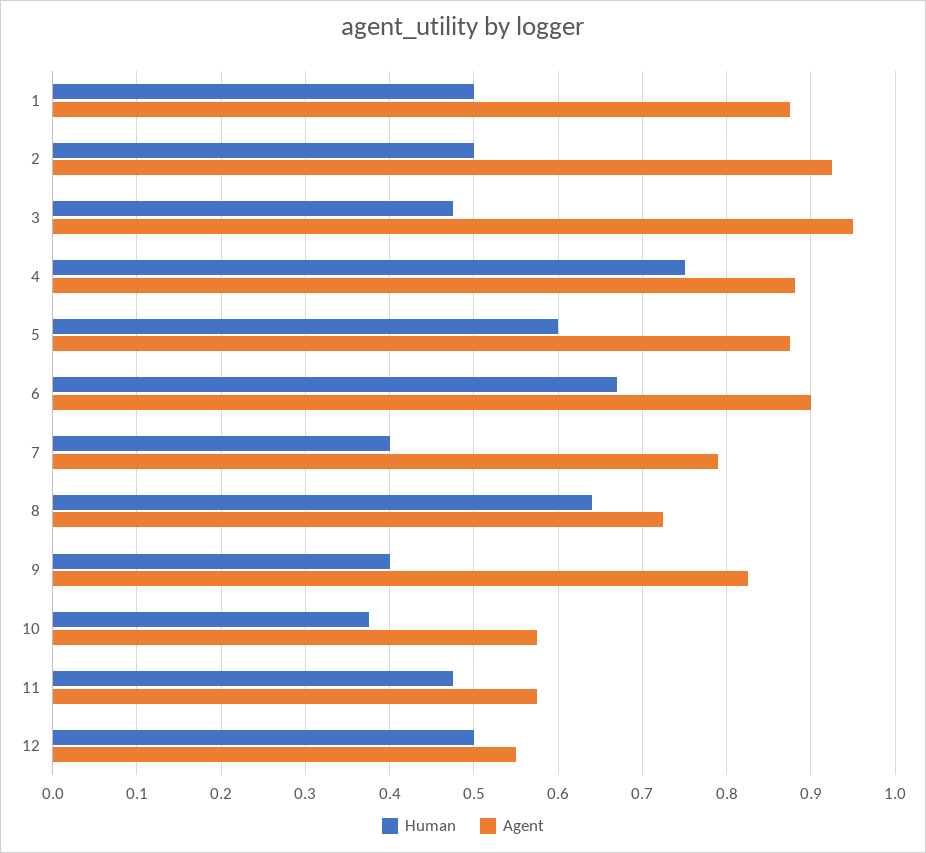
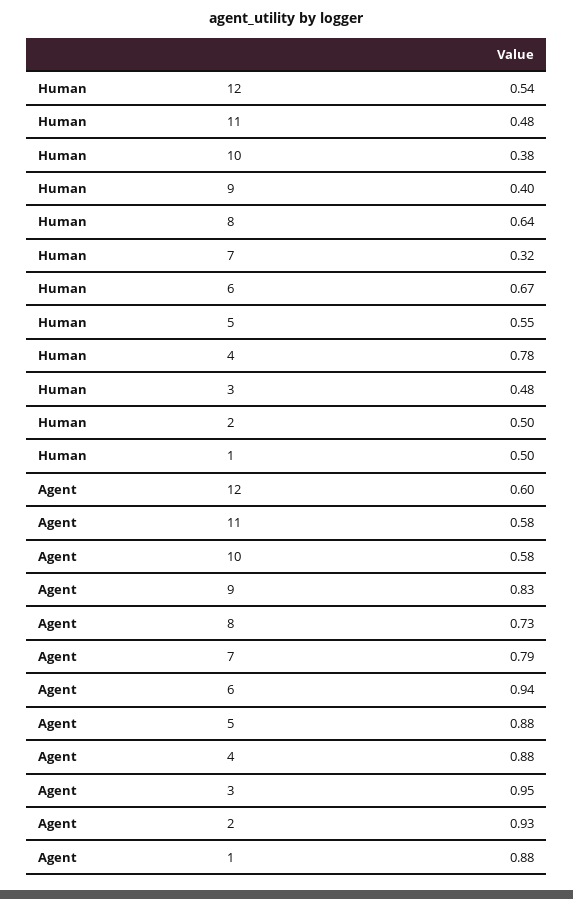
  {
    "Human": {
      "1": 0.5,
      "2": 0.5,
      "3": 0.48,
-     "4": 0.75,
+     "4": 0.78,
-     "5": 0.6,
+     "5": 0.55,
      "6": 0.67,
-     "7": 0.4,
+     "7": 0.32,
      "8": 0.64,
      "9": 0.4,
      "10": 0.38,
      "11": 0.48,
-     "12": 0.5
+     "12": 0.54
    },
    "Agent": {
      "1": 0.88,
      "2": 0.93,
      "3": 0.95,
      "4": 0.88,
      "5": 0.88,
-     "6": 0.9,
+     "6": 0.94,
      "7": 0.79,
      "8": 0.73,
      "9": 0.83,
      "10": 0.58,
      "11": 0.58,
-     "12": 0.55
+     "12": 0.6
    }
  }

